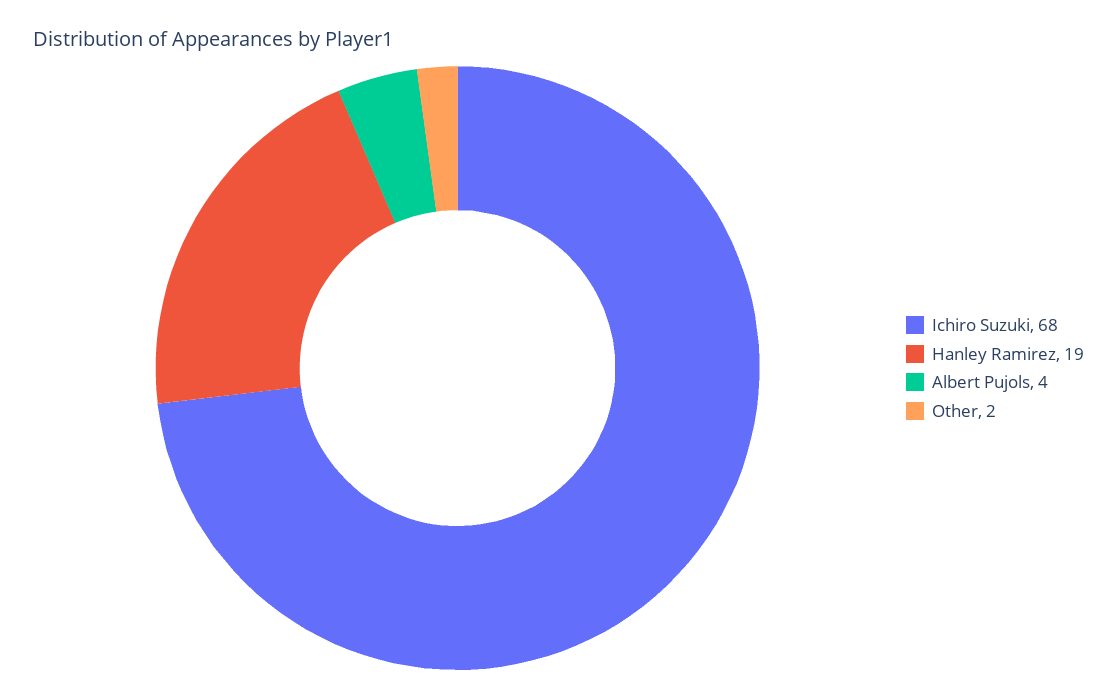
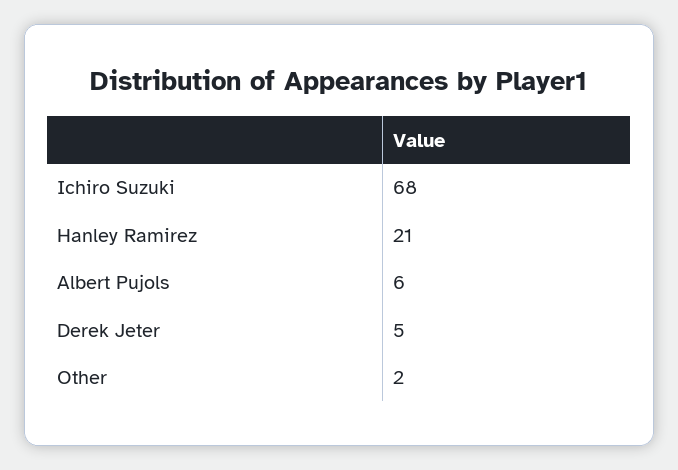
  {
    "Ichiro Suzuki": 68,
-   "Hanley Ramirez": 19,
+   "Hanley Ramirez": 21,
-   "Albert Pujols": 4,
+   "Albert Pujols": 6,
-   "Other": 2
+   "Other": 2,
+   "Derek Jeter": 5
  }

